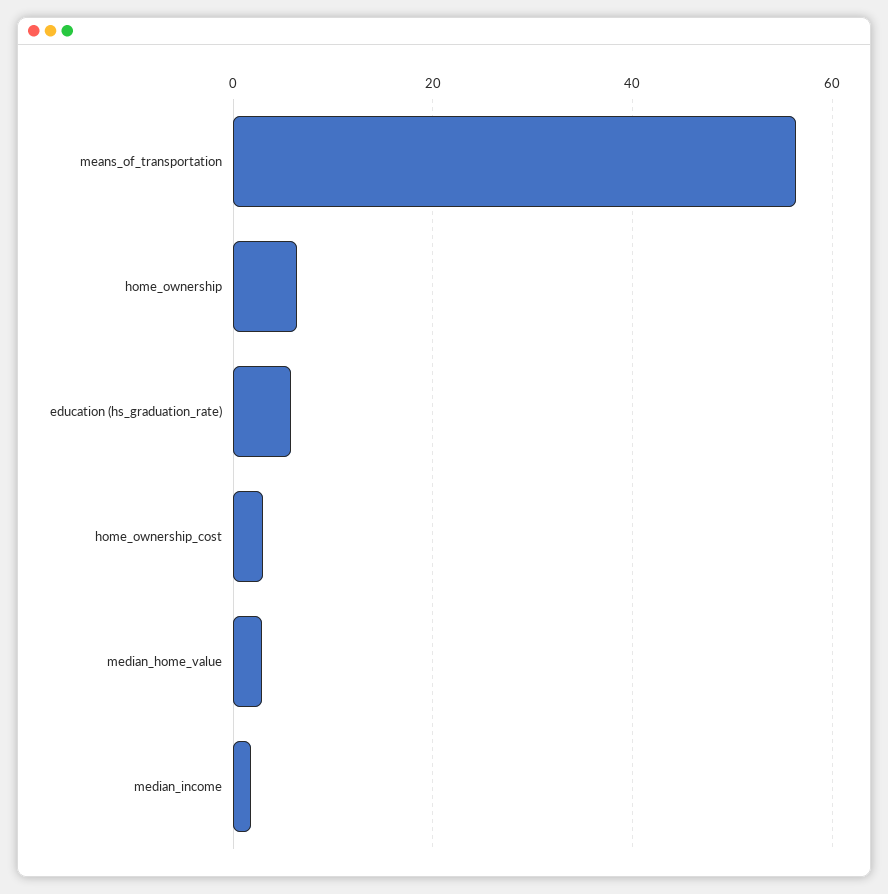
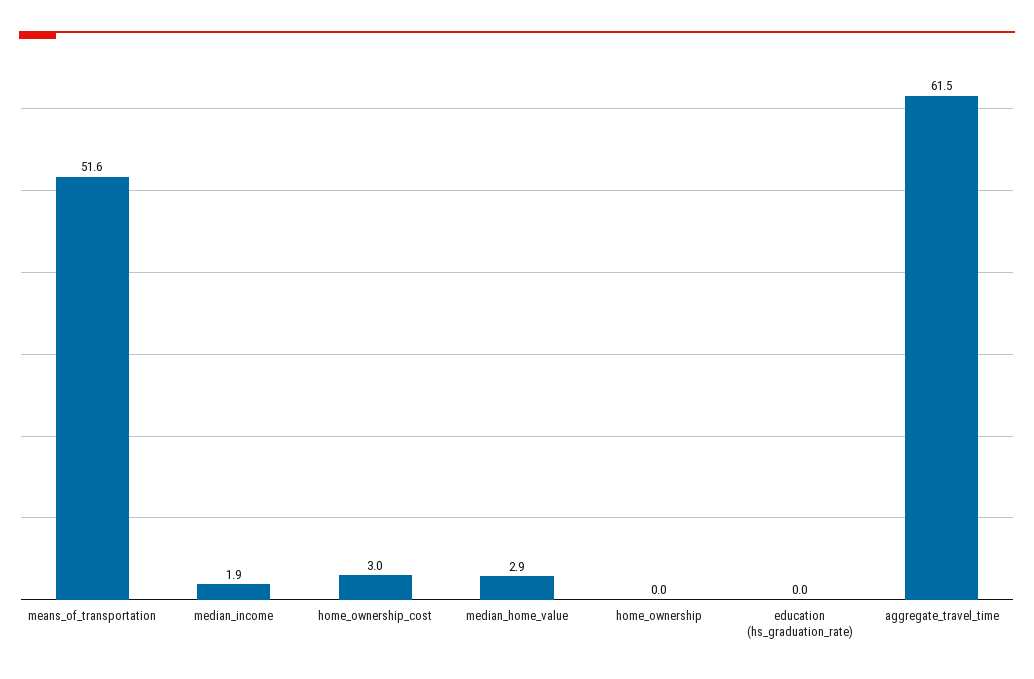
  {
-   "means_of_transportation": 56,
+   "means_of_transportation": 51.6,
-   "home_ownership": 6,
+   "home_ownership": 0,
-   "education (hs_graduation_rate)": 6,
+   "education (hs_graduation_rate)": 0,
    "home_ownership_cost": 3,
    "median_home_value": 2.9,
-   "median_income": 1.9
+   "median_income": 1.9,
+   "aggregate_travel_time": 61.5
  }

